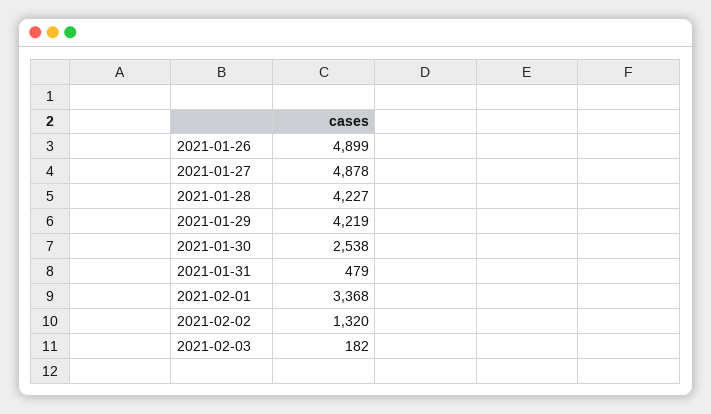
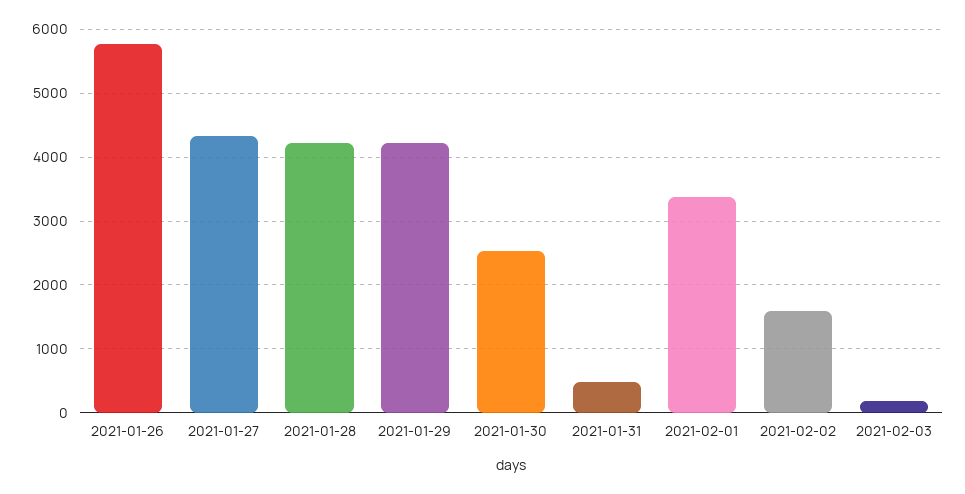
  {
-   "2021-01-26": 4899,
+   "2021-01-26": 5800,
-   "2021-01-27": 4878,
+   "2021-01-27": 4300,
    "2021-01-28": 4227,
    "2021-01-29": 4219,
    "2021-01-30": 2538,
    "2021-01-31": 479,
    "2021-02-01": 3368,
-   "2021-02-02": 1320,
+   "2021-02-02": 1600,
    "2021-02-03": 182
  }

